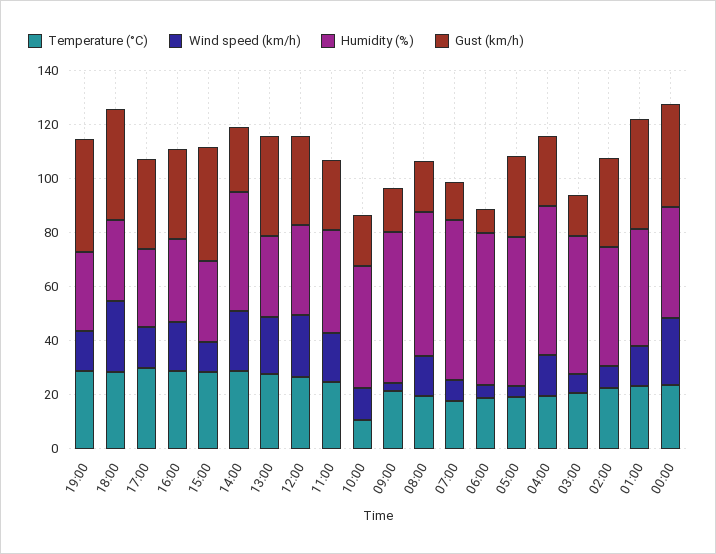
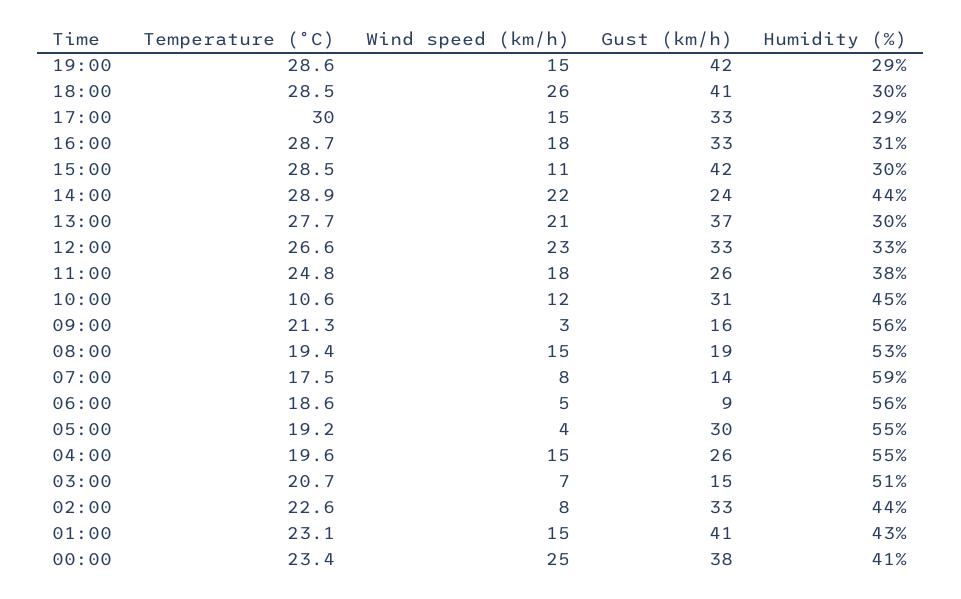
  {
    "Temperature (°C)": {
      "19:00": 28.6,
      "18:00": 28.5,
      "17:00": 30,
      "16:00": 28.7,
      "15:00": 28.5,
      "14:00": 28.9,
      "13:00": 27.7,
      "12:00": 26.6,
      "11:00": 24.8,
      "10:00": 10.6,
      "09:00": 21.3,
      "08:00": 19.4,
      "07:00": 17.5,
      "06:00": 18.6,
      "05:00": 19.2,
      "04:00": 19.6,
      "03:00": 20.7,
      "02:00": 22.6,
      "01:00": 23.1,
      "00:00": 23.4
    },
    "Wind speed (km/h)": {
      "19:00": 15,
      "18:00": 26,
      "17:00": 15,
      "16:00": 18,
      "15:00": 11,
      "14:00": 22,
      "13:00": 21,
      "12:00": 23,
      "11:00": 18,
      "10:00": 12,
      "09:00": 3,
      "08:00": 15,
      "07:00": 8,
      "06:00": 5,
      "05:00": 4,
      "04:00": 15,
      "03:00": 7,
      "02:00": 8,
      "01:00": 15,
      "00:00": 25
    },
    "Humidity (%)": {
      "19:00": 29,
      "18:00": 30,
      "17:00": 29,
      "16:00": 31,
      "15:00": 30,
      "14:00": 44,
      "13:00": 30,
      "12:00": 33,
      "11:00": 38,
      "10:00": 45,
      "09:00": 56,
      "08:00": 53,
      "07:00": 59,
      "06:00": 56,
      "05:00": 55,
      "04:00": 55,
      "03:00": 51,
      "02:00": 44,
      "01:00": 43,
      "00:00": 41
    },
    "Gust (km/h)": {
      "19:00": 42,
      "18:00": 41,
      "17:00": 33,
      "16:00": 33,
      "15:00": 42,
      "14:00": 24,
      "13:00": 37,
      "12:00": 33,
      "11:00": 26,
-     "10:00": 20,
+     "10:00": 31,
      "09:00": 16,
      "08:00": 19,
      "07:00": 14,
      "06:00": 9,
      "05:00": 30,
      "04:00": 26,
      "03:00": 15,
      "02:00": 33,
      "01:00": 41,
      "00:00": 38
    }
  }

